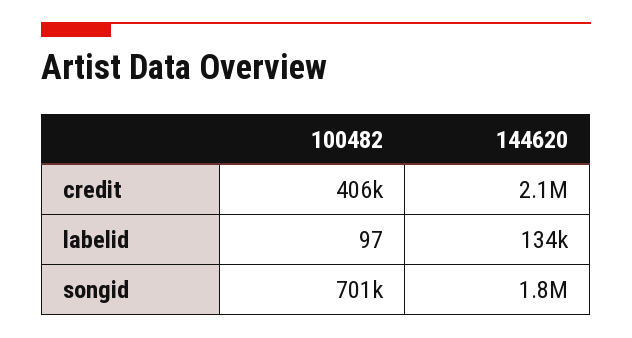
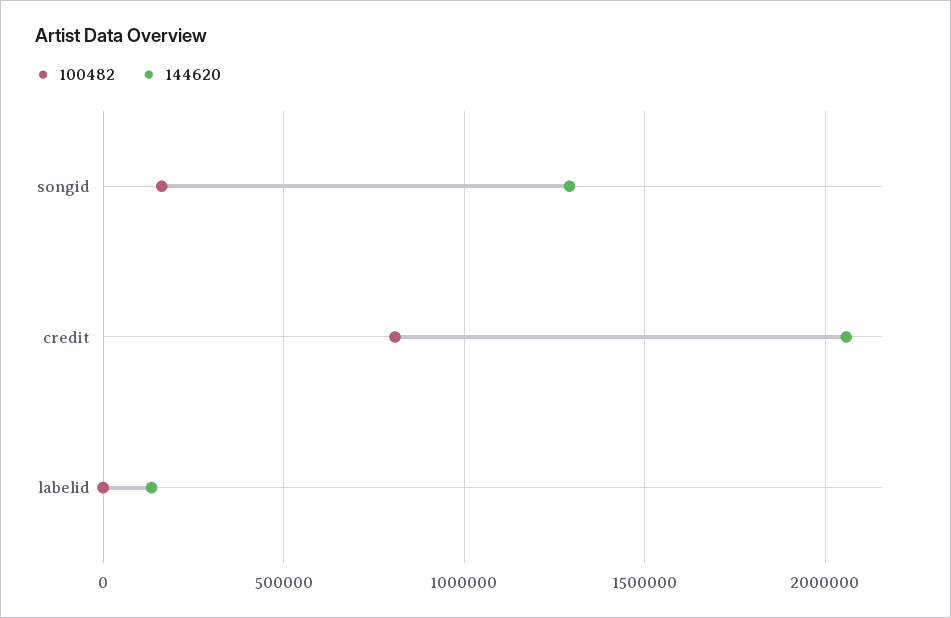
  {
    "100482": {
-     "credit": 406000,
+     "credit": 800000,
      "labelid": 97,
-     "songid": 701000
+     "songid": 150000
    },
    "144620": {
      "credit": 2100000,
      "labelid": 134000,
-     "songid": 1800000
+     "songid": 1300000
    }
  }

